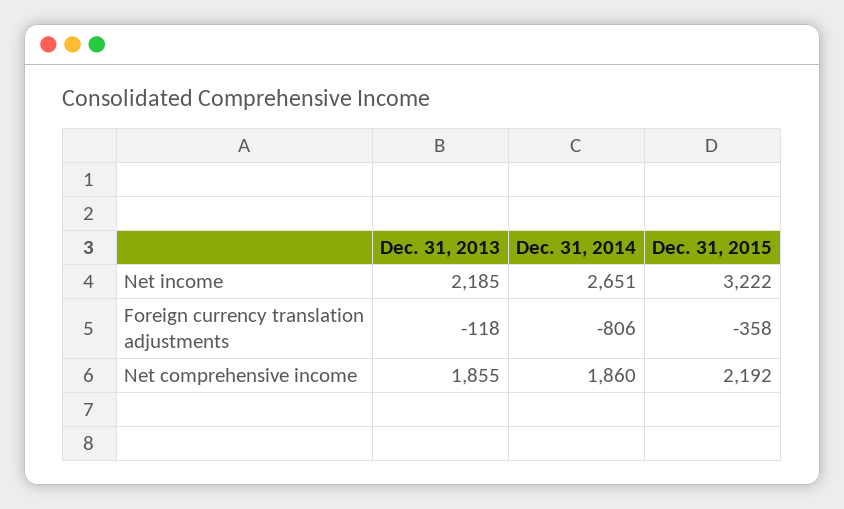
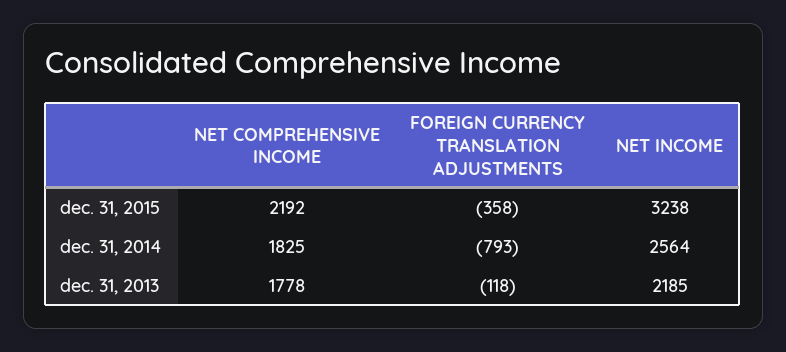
  {
    "Dec. 31, 2013": {
      "Net income": 2185,
      "Foreign currency translation adjustments": -118,
-     "Net comprehensive income": 1855
+     "Net comprehensive income": 1778
    },
    "Dec. 31, 2014": {
-     "Net income": 2651,
+     "Net income": 2564,
-     "Foreign currency translation adjustments": -806,
+     "Foreign currency translation adjustments": -793,
-     "Net comprehensive income": 1860
+     "Net comprehensive income": 1825
    },
    "Dec. 31, 2015": {
-     "Net income": 3222,
+     "Net income": 3238,
      "Foreign currency translation adjustments": -358,
      "Net comprehensive income": 2192
    }
  }

